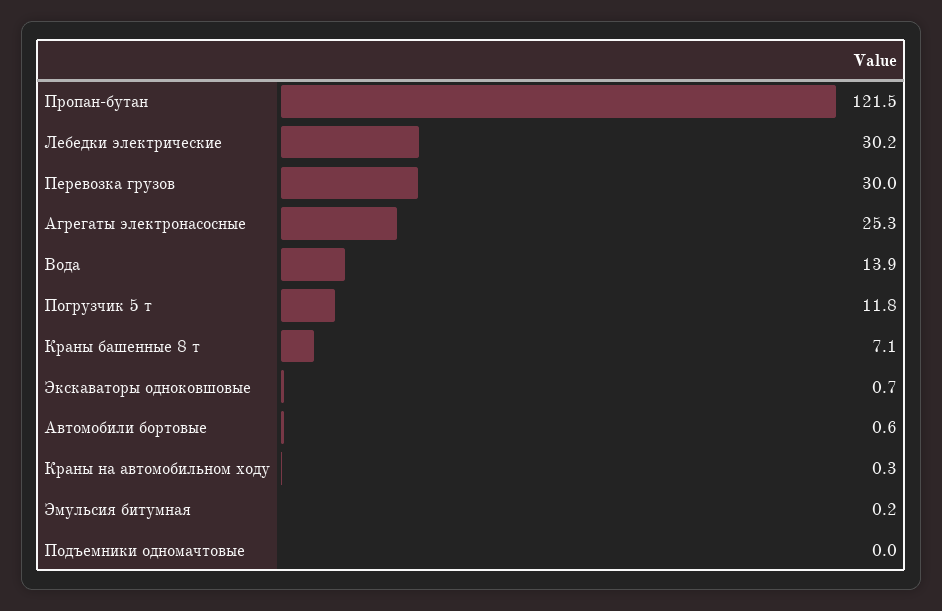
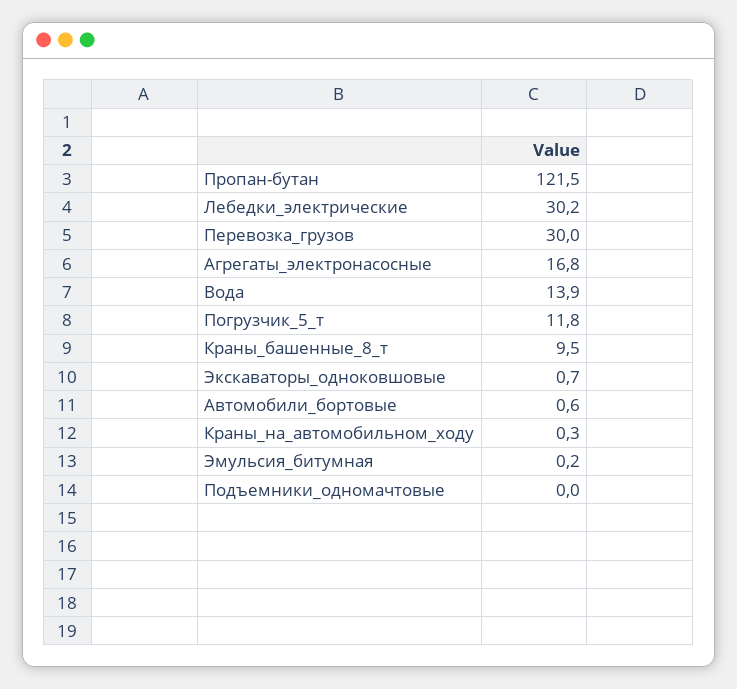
  {
    "Пропан-бутан": 121.5,
    "Лебедки электрические": 30.2,
    "Перевозка грузов": 30,
-   "Агрегаты электронасосные": 25.3,
+   "Агрегаты электронасосные": 16.8,
    "Вода": 13.9,
    "Погрузчик 5 т": 11.8,
-   "Краны башенные 8 т": 7.1,
+   "Краны башенные 8 т": 9.5,
    "Экскаваторы одноковшовые": 0.7,
    "Автомобили бортовые": 0.6,
    "Краны на автомобильном ходу": 0.3,
    "Эмульсия битумная": 0.2,
    "Подъемники одномачтовые": 0
  }

